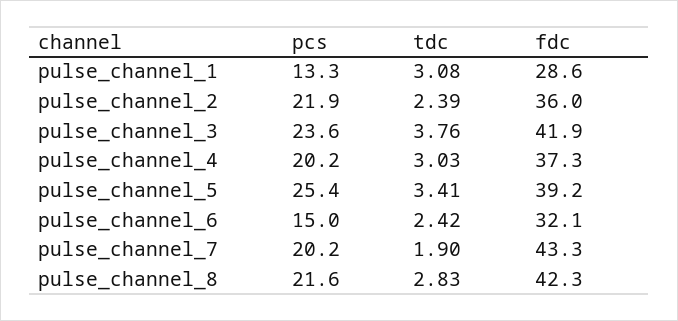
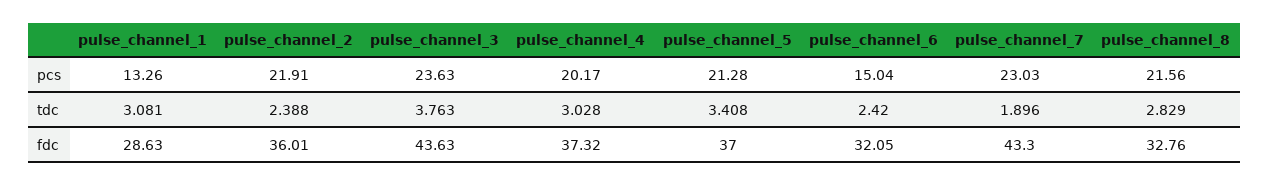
  {
    "pcs": {
      "pulse_channel_1": 13.26,
      "pulse_channel_2": 21.91,
      "pulse_channel_3": 23.63,
      "pulse_channel_4": 20.17,
-     "pulse_channel_5": 25.4,
+     "pulse_channel_5": 21.28,
      "pulse_channel_6": 15.04,
-     "pulse_channel_7": 20.2,
+     "pulse_channel_7": 23.03,
      "pulse_channel_8": 21.56
    },
    "tdc": {
      "pulse_channel_1": 3.081,
      "pulse_channel_2": 2.388,
      "pulse_channel_3": 3.763,
      "pulse_channel_4": 3.028,
      "pulse_channel_5": 3.408,
      "pulse_channel_6": 2.42,
      "pulse_channel_7": 1.896,
      "pulse_channel_8": 2.829
    },
    "fdc": {
      "pulse_channel_1": 28.63,
      "pulse_channel_2": 36.01,
-     "pulse_channel_3": 41.9,
+     "pulse_channel_3": 43.63,
      "pulse_channel_4": 37.32,
-     "pulse_channel_5": 39.2,
+     "pulse_channel_5": 37,
      "pulse_channel_6": 32.05,
      "pulse_channel_7": 43.3,
-     "pulse_channel_8": 42.3
+     "pulse_channel_8": 32.76
    }
  }

